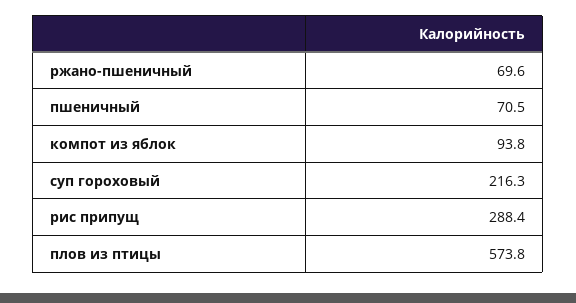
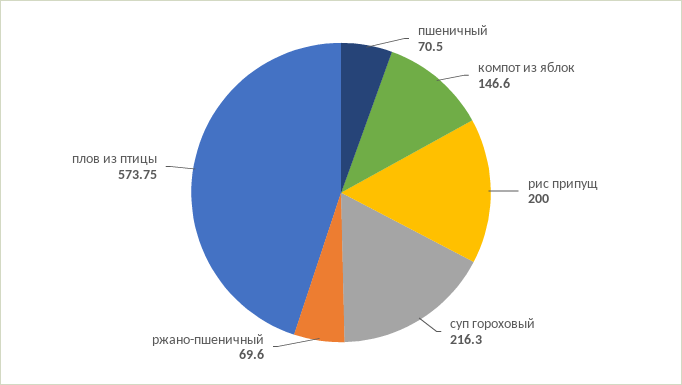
  {
    "ржано-пшеничный": 69.6,
    "пшеничный": 70.5,
-   "компот из яблок": 93.8,
+   "компот из яблок": 146.6,
    "суп гороховый": 216.3,
-   "рис припущ": 288.4,
+   "рис припущ": 200,
    "плов из птицы": 573.75
  }

